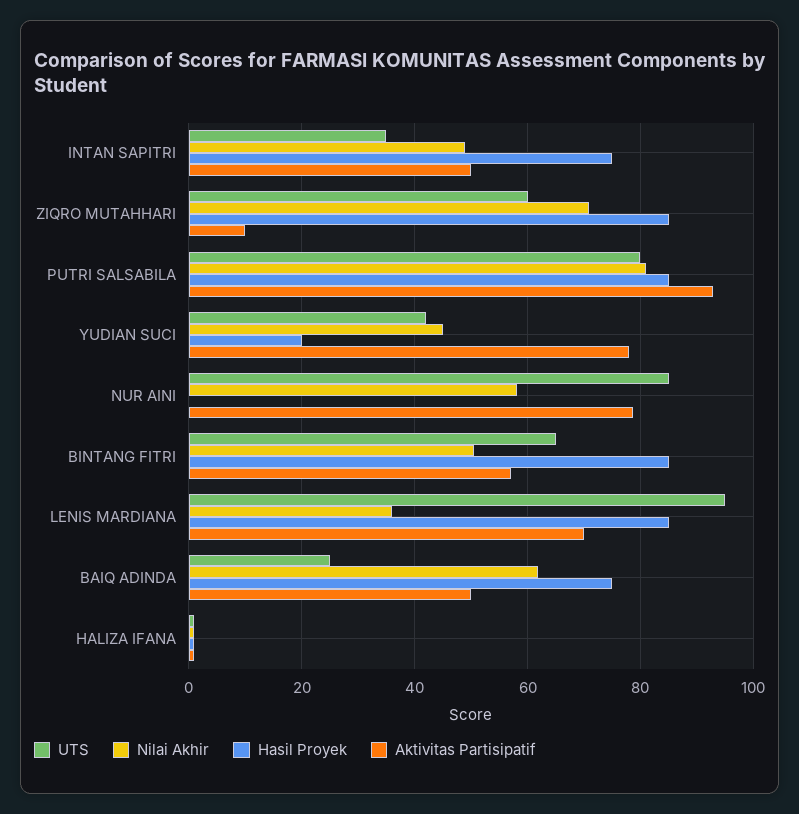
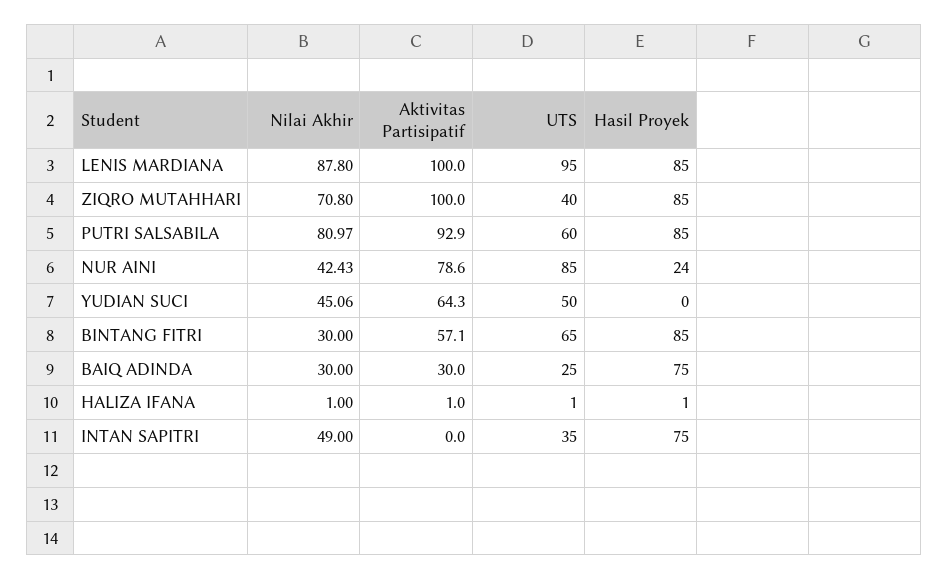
  {
    "UTS": {
      "INTAN SAPITRI": 35,
-     "ZIQRO MUTAHHARI": 60,
+     "ZIQRO MUTAHHARI": 40,
-     "PUTRI SALSABILA": 80,
+     "PUTRI SALSABILA": 60,
-     "YUDIAN SUCI": 42,
+     "YUDIAN SUCI": 50,
      "NUR AINI": 85,
      "BINTANG FITRI": 65,
      "LENIS MARDIANA": 95,
      "BAIQ ADINDA": 25,
      "HALIZA IFANA": 1
    },
    "Nilai Akhir": {
      "INTAN SAPITRI": 49,
      "ZIQRO MUTAHHARI": 70.8,
      "PUTRI SALSABILA": 80.97,
      "YUDIAN SUCI": 45.06,
-     "NUR AINI": 58,
+     "NUR AINI": 42.43,
-     "BINTANG FITRI": 50,
+     "BINTANG FITRI": 30,
-     "LENIS MARDIANA": 36,
+     "LENIS MARDIANA": 87.8,
-     "BAIQ ADINDA": 62,
+     "BAIQ ADINDA": 30,
      "HALIZA IFANA": 1
    },
    "Hasil Proyek": {
      "INTAN SAPITRI": 75,
      "ZIQRO MUTAHHARI": 85,
      "PUTRI SALSABILA": 85,
-     "YUDIAN SUCI": 20,
+     "YUDIAN SUCI": 0,
-     "NUR AINI": 0,
+     "NUR AINI": 24,
      "BINTANG FITRI": 85,
      "LENIS MARDIANA": 85,
      "BAIQ ADINDA": 75,
      "HALIZA IFANA": 1
    },
    "Aktivitas Partisipatif": {
-     "INTAN SAPITRI": 50,
+     "INTAN SAPITRI": 0,
-     "ZIQRO MUTAHHARI": 10,
+     "ZIQRO MUTAHHARI": 100,
      "PUTRI SALSABILA": 92.9,
-     "YUDIAN SUCI": 78,
+     "YUDIAN SUCI": 64.3,
      "NUR AINI": 78.6,
      "BINTANG FITRI": 57.1,
-     "LENIS MARDIANA": 70,
+     "LENIS MARDIANA": 100,
-     "BAIQ ADINDA": 50,
+     "BAIQ ADINDA": 30,
      "HALIZA IFANA": 1
    }
  }

